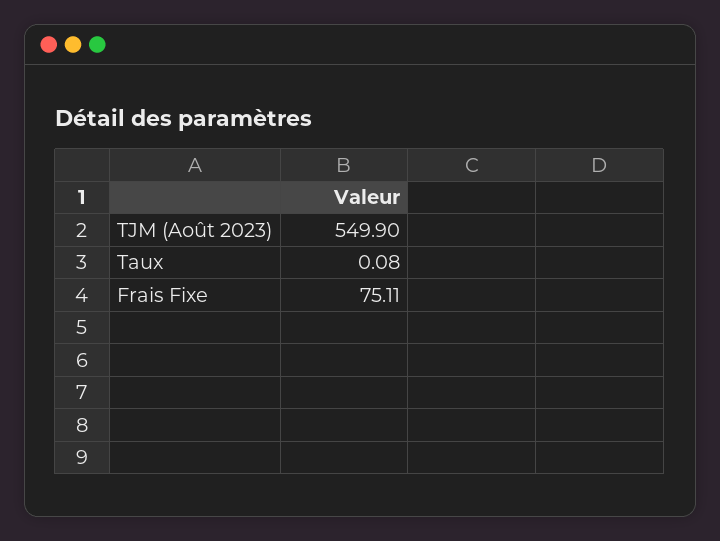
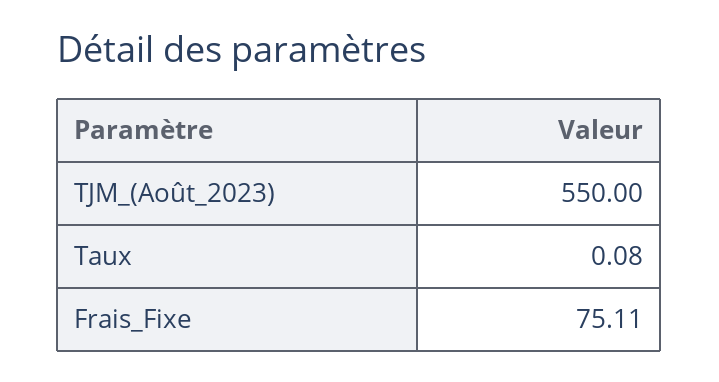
  {
-   "TJM (Août 2023)": 549.9,
+   "TJM (Août 2023)": 550,
    "Taux": 0.08,
    "Frais Fixe": 75.11
  }

